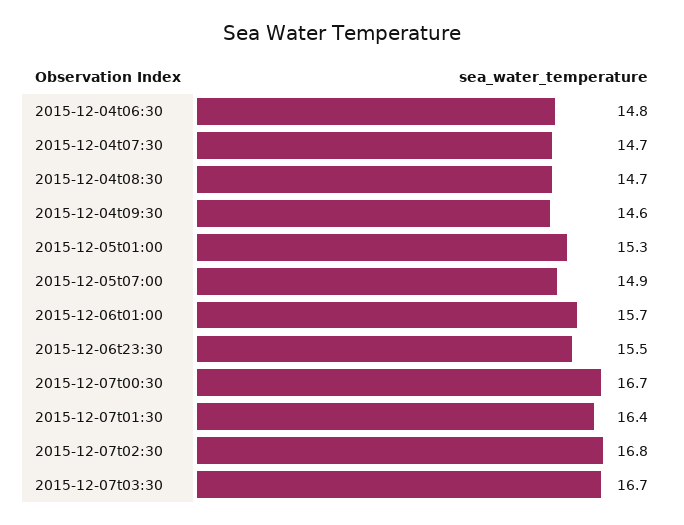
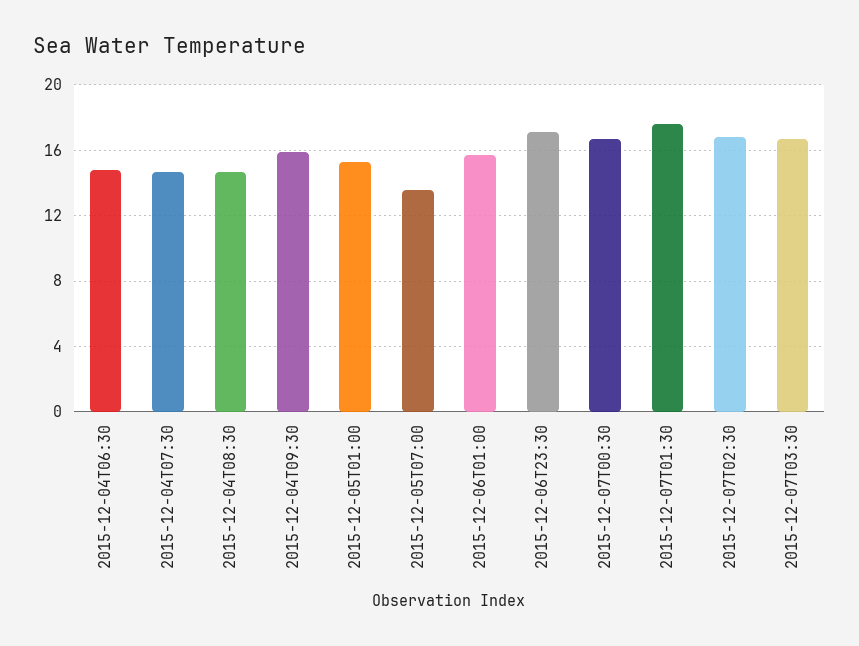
  {
    "2015-12-04t06:30": 14.8,
    "2015-12-04t07:30": 14.7,
    "2015-12-04t08:30": 14.7,
-   "2015-12-04t09:30": 14.6,
+   "2015-12-04t09:30": 16,
    "2015-12-05t01:00": 15.3,
-   "2015-12-05t07:00": 14.9,
+   "2015-12-05t07:00": 13.5,
    "2015-12-06t01:00": 15.7,
-   "2015-12-06t23:30": 15.5,
+   "2015-12-06t23:30": 17,
    "2015-12-07t00:30": 16.7,
-   "2015-12-07t01:30": 16.4,
+   "2015-12-07t01:30": 17.5,
    "2015-12-07t02:30": 16.8,
    "2015-12-07t03:30": 16.7
  }

